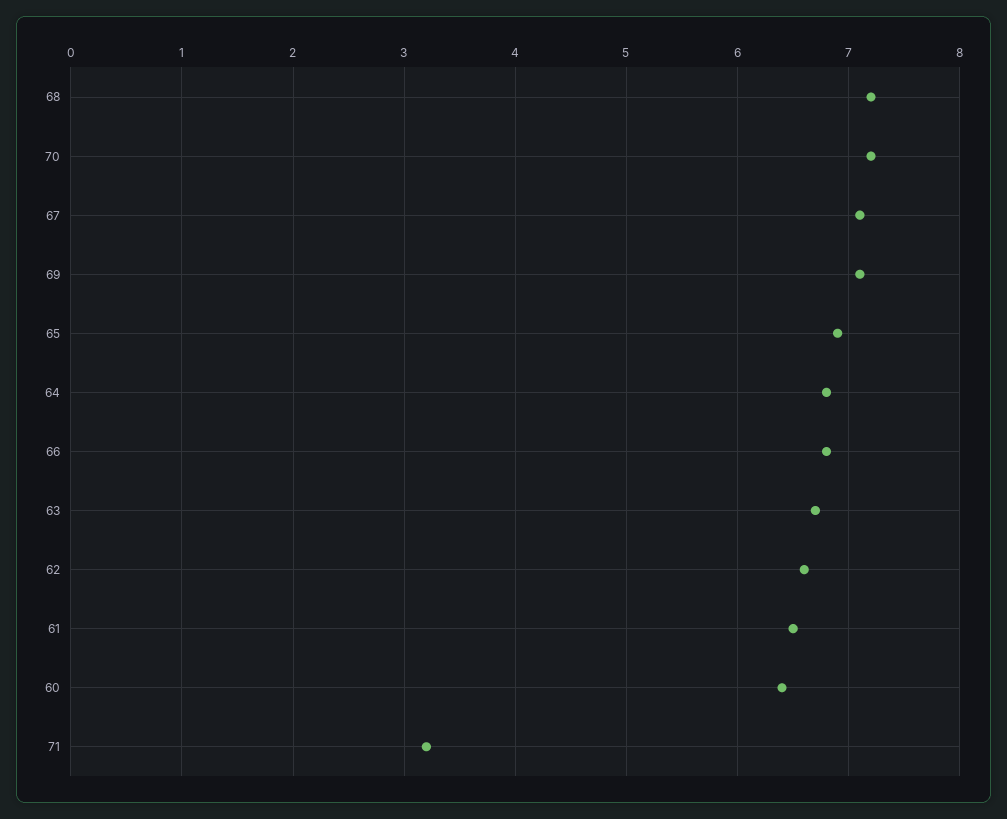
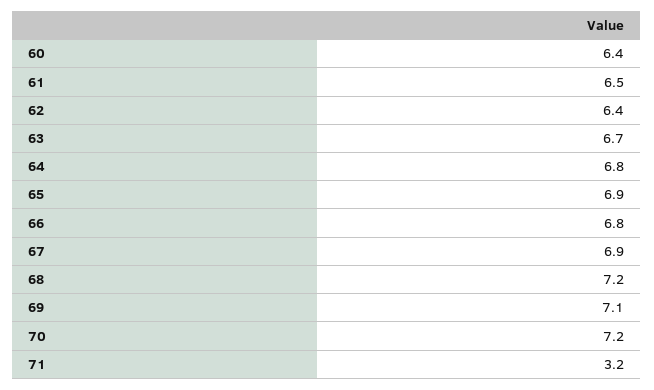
  {
    "68": 7.2,
    "70": 7.2,
-   "67": 7.1,
+   "67": 6.9,
    "69": 7.1,
    "65": 6.9,
    "64": 6.8,
    "66": 6.8,
    "63": 6.7,
-   "62": 6.6,
+   "62": 6.4,
    "61": 6.5,
    "60": 6.4,
    "71": 3.2
  }

